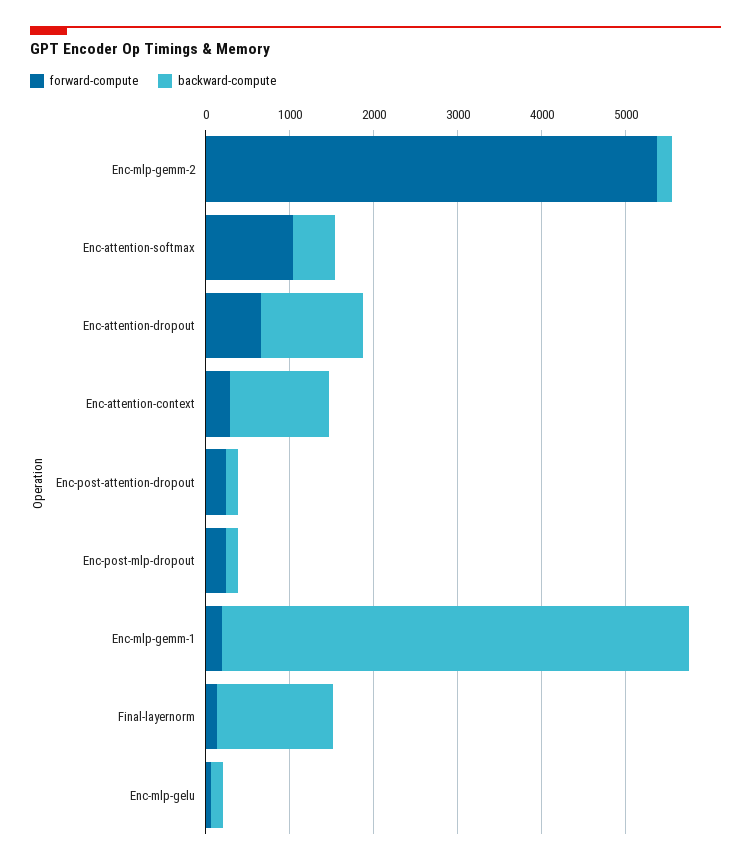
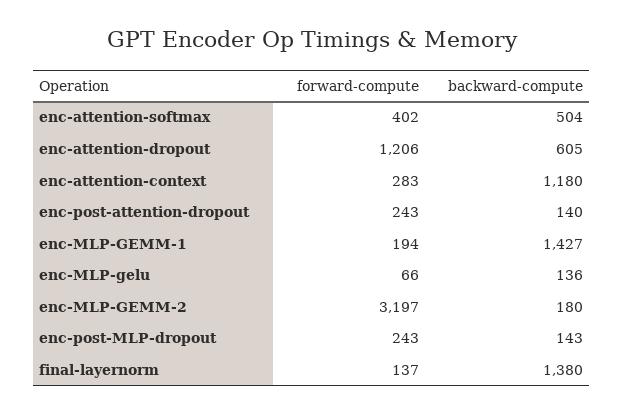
  {
    "forward-compute": {
-     "Enc-mlp-gemm-2": 5400,
+     "Enc-mlp-gemm-2": 3197,
-     "Enc-attention-softmax": 1000,
+     "Enc-attention-softmax": 402,
-     "Enc-attention-dropout": 600,
+     "Enc-attention-dropout": 1206,
      "Enc-attention-context": 283,
      "Enc-post-attention-dropout": 243,
      "Enc-post-mlp-dropout": 243,
      "Enc-mlp-gemm-1": 194,
      "Final-layernorm": 137,
      "Enc-mlp-gelu": 66
    },
    "backward-compute": {
      "Enc-mlp-gemm-2": 180,
      "Enc-attention-softmax": 504,
-     "Enc-attention-dropout": 1200,
+     "Enc-attention-dropout": 605,
      "Enc-attention-context": 1180,
      "Enc-post-attention-dropout": 140,
      "Enc-post-mlp-dropout": 143,
-     "Enc-mlp-gemm-1": 5600,
+     "Enc-mlp-gemm-1": 1427,
      "Final-layernorm": 1380,
      "Enc-mlp-gelu": 136
    }
  }

